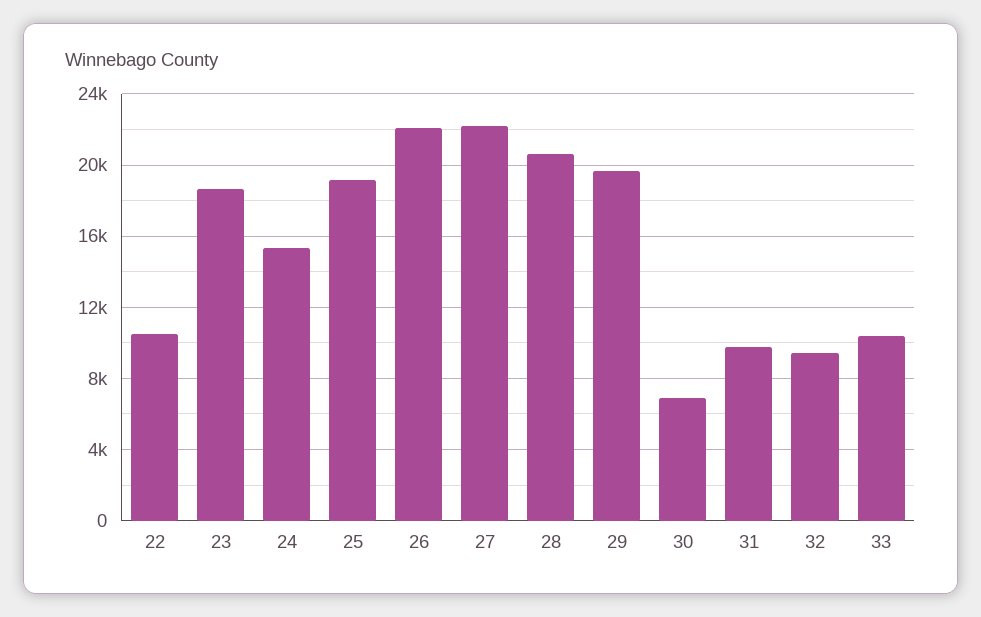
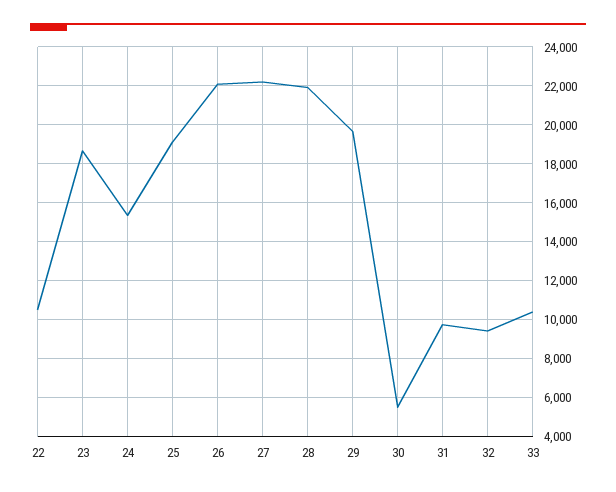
  {
    "22": 10500,
    "23": 18500,
    "24": 15500,
    "25": 19000,
    "26": 22000,
    "27": 22000,
-   "28": 20500,
+   "28": 22000,
    "29": 19500,
-   "30": 7000,
+   "30": 5500,
    "31": 10000,
    "32": 9500,
    "33": 10500
  }

